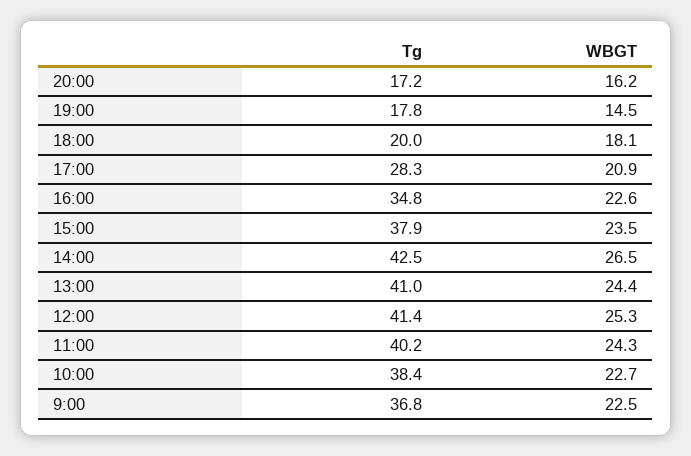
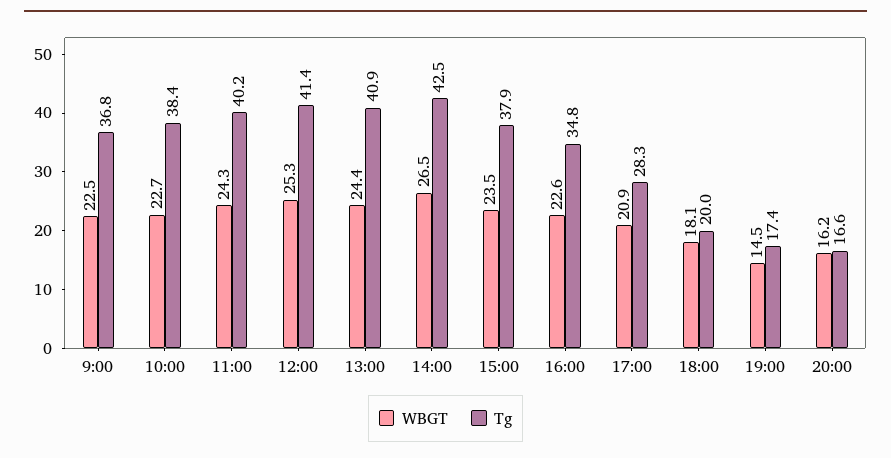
  {
    "Tg": {
-     "20:00": 17.2,
+     "20:00": 16.6,
-     "19:00": 17.8,
+     "19:00": 17.4,
      "18:00": 20,
      "17:00": 28.3,
      "16:00": 34.8,
      "15:00": 37.9,
      "14:00": 42.5,
-     "13:00": 41,
+     "13:00": 40.9,
      "12:00": 41.4,
      "11:00": 40.2,
      "10:00": 38.4,
      "9:00": 36.8
    },
    "WBGT": {
      "20:00": 16.2,
      "19:00": 14.5,
      "18:00": 18.1,
      "17:00": 20.9,
      "16:00": 22.6,
      "15:00": 23.5,
      "14:00": 26.5,
      "13:00": 24.4,
      "12:00": 25.3,
      "11:00": 24.3,
      "10:00": 22.7,
      "9:00": 22.5
    }
  }

